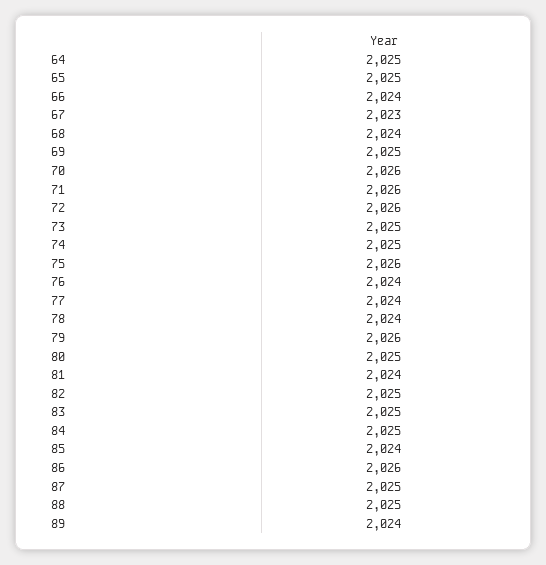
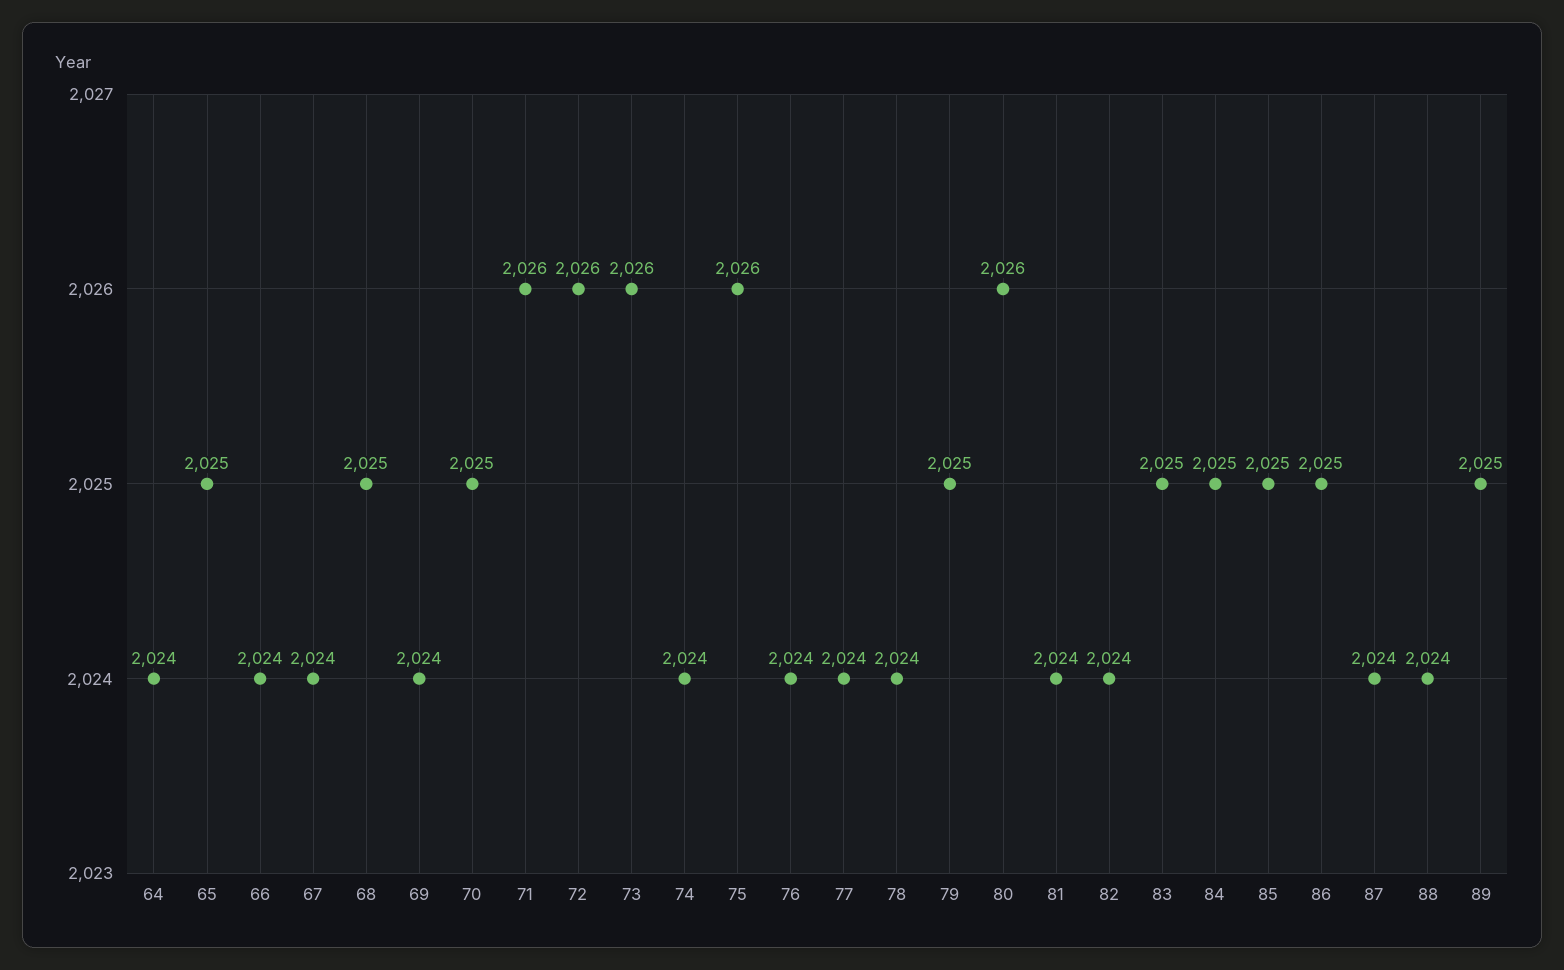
  {
-   "64": 2025,
+   "64": 2024,
    "65": 2025,
    "66": 2024,
-   "67": 2023,
+   "67": 2024,
-   "68": 2024,
+   "68": 2025,
-   "69": 2025,
+   "69": 2024,
-   "70": 2026,
+   "70": 2025,
    "71": 2026,
    "72": 2026,
-   "73": 2025,
+   "73": 2026,
-   "74": 2025,
+   "74": 2024,
    "75": 2026,
    "76": 2024,
    "77": 2024,
    "78": 2024,
-   "79": 2026,
+   "79": 2025,
-   "80": 2025,
+   "80": 2026,
    "81": 2024,
-   "82": 2025,
+   "82": 2024,
    "83": 2025,
    "84": 2025,
-   "85": 2024,
+   "85": 2025,
-   "86": 2026,
+   "86": 2025,
-   "87": 2025,
+   "87": 2024,
-   "88": 2025,
+   "88": 2024,
-   "89": 2024
+   "89": 2025
  }

